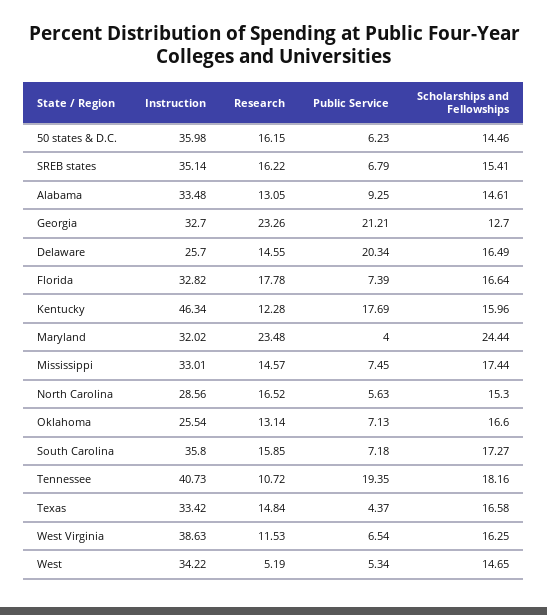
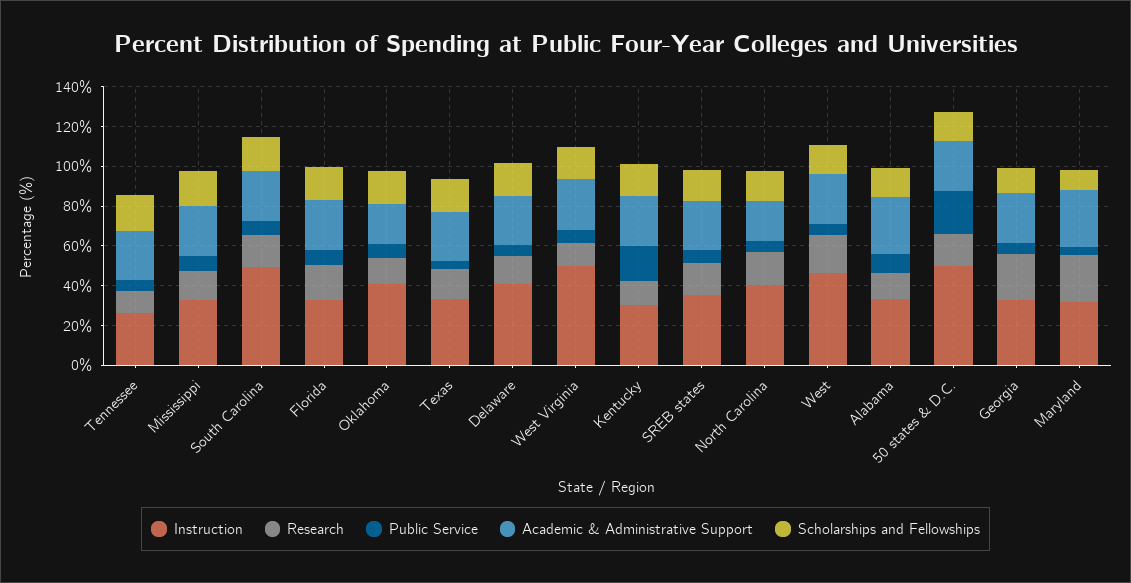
  {
    "Instruction": {
-     "50 states & D.C.": 35.98,
+     "50 states & D.C.": 50,
      "SREB states": 35.14,
      "Alabama": 33.48,
      "Georgia": 32.7,
-     "Delaware": 25.7,
+     "Delaware": 40,
      "Florida": 32.82,
-     "Kentucky": 46.34,
+     "Kentucky": 30,
      "Maryland": 32.02,
      "Mississippi": 33.01,
-     "North Carolina": 28.56,
+     "North Carolina": 40,
-     "Oklahoma": 25.54,
+     "Oklahoma": 40,
-     "South Carolina": 35.8,
+     "South Carolina": 50,
-     "Tennessee": 40.73,
+     "Tennessee": 25,
      "Texas": 33.42,
-     "West Virginia": 38.63,
+     "West Virginia": 50,
-     "West": 34.22
+     "West": 45
    },
    "Research": {
      "50 states & D.C.": 16.15,
      "SREB states": 16.22,
      "Alabama": 13.05,
      "Georgia": 23.26,
      "Delaware": 14.55,
      "Florida": 17.78,
      "Kentucky": 12.28,
      "Maryland": 23.48,
      "Mississippi": 14.57,
      "North Carolina": 16.52,
      "Oklahoma": 13.14,
      "South Carolina": 15.85,
      "Tennessee": 10.72,
      "Texas": 14.84,
      "West Virginia": 11.53,
-     "West": 5.19
+     "West": 20
    },
    "Public Service": {
-     "50 states & D.C.": 6.23,
+     "50 states & D.C.": 20,
      "SREB states": 6.79,
      "Alabama": 9.25,
-     "Georgia": 21.21,
+     "Georgia": 5,
-     "Delaware": 20.34,
+     "Delaware": 5,
      "Florida": 7.39,
      "Kentucky": 17.69,
      "Maryland": 4,
      "Mississippi": 7.45,
      "North Carolina": 5.63,
      "Oklahoma": 7.13,
      "South Carolina": 7.18,
-     "Tennessee": 19.35,
+     "Tennessee": 5,
      "Texas": 4.37,
      "West Virginia": 6.54,
      "West": 5.34
    },
    "Scholarships and Fellowships": {
      "50 states & D.C.": 14.46,
      "SREB states": 15.41,
      "Alabama": 14.61,
      "Georgia": 12.7,
      "Delaware": 16.49,
      "Florida": 16.64,
      "Kentucky": 15.96,
-     "Maryland": 24.44,
+     "Maryland": 10,
      "Mississippi": 17.44,
      "North Carolina": 15.3,
      "Oklahoma": 16.6,
      "South Carolina": 17.27,
      "Tennessee": 18.16,
      "Texas": 16.58,
      "West Virginia": 16.25,
      "West": 14.65
-   }
+   },
+   "Academic & Administrative Support": {
+     "Tennessee": 25,
+     "Mississippi": 25,
+     "South Carolina": 25,
+     "Florida": 25,
+     "Oklahoma": 20,
+     "Texas": 25,
+     "Delaware": 25,
+     "West Virginia": 25,
+     "Kentucky": 25,
+     "SREB states": 25,
+     "North Carolina": 20,
+     "West": 25,
+     "Alabama": 30,
+     "50 states & D.C.": 25,
+     "Georgia": 25,
+     "Maryland": 30
+   }
  }

